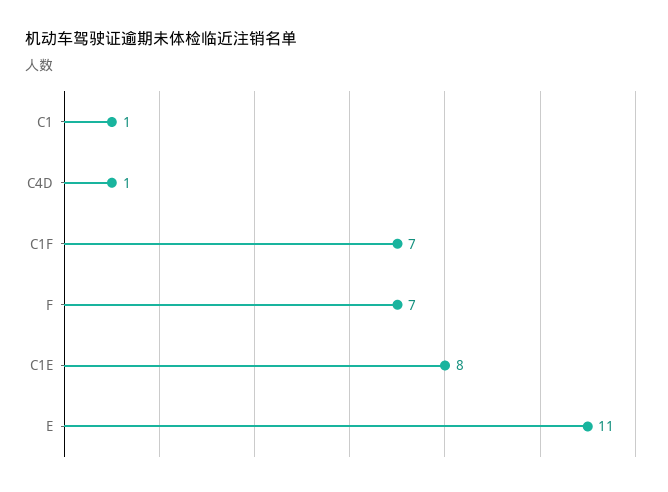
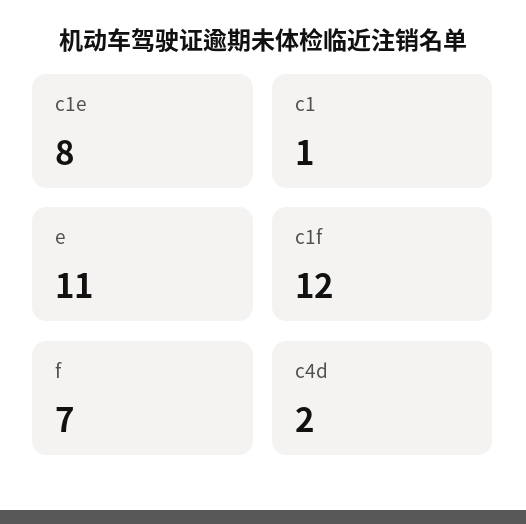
  {
    "C1": 1,
-   "C4D": 1,
+   "C4D": 2,
-   "C1F": 7,
+   "C1F": 12,
    "F": 7,
    "C1E": 8,
    "E": 11
  }

